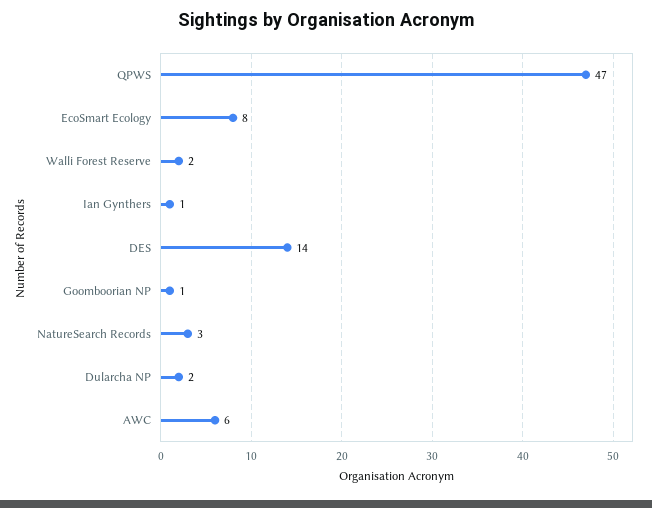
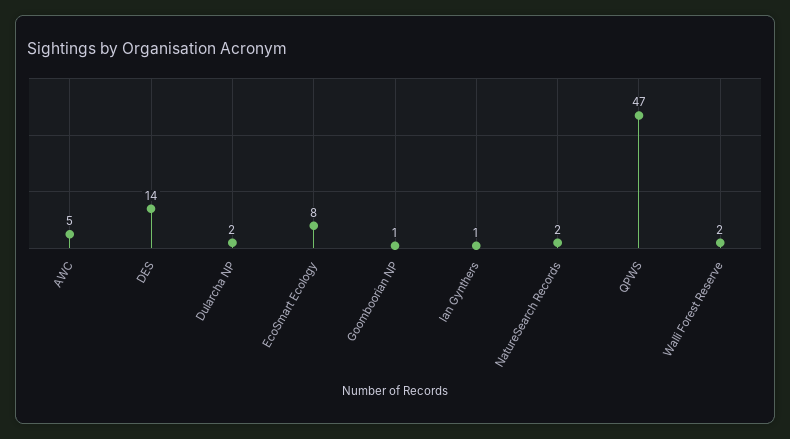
  {
    "QPWS": 47,
    "EcoSmart Ecology": 8,
    "Walli Forest Reserve": 2,
    "Ian Gynthers": 1,
    "DES": 14,
    "Goomboorian NP": 1,
-   "NatureSearch Records": 3,
+   "NatureSearch Records": 2,
    "Dularcha NP": 2,
-   "AWC": 6
+   "AWC": 5
  }

